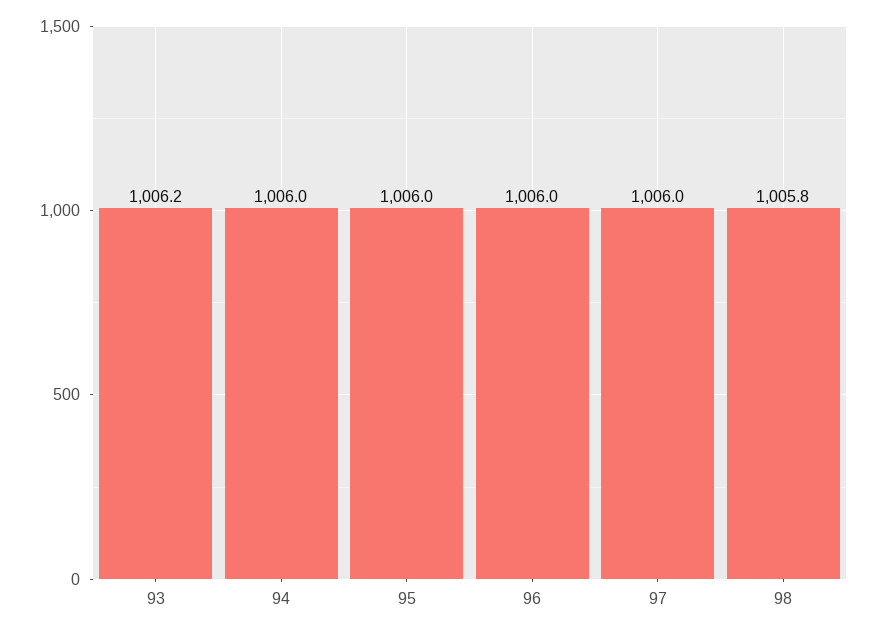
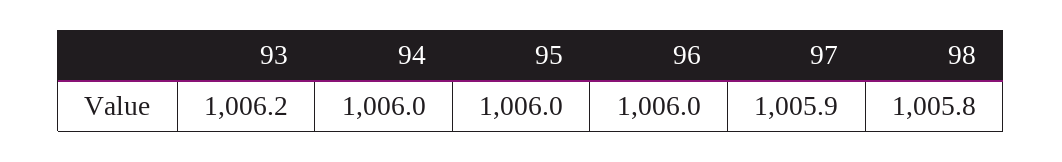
  {
    "93": 1006.2,
    "94": 1006,
    "95": 1006,
    "96": 1006,
-   "97": 1006,
+   "97": 1005.9,
    "98": 1005.8
  }

